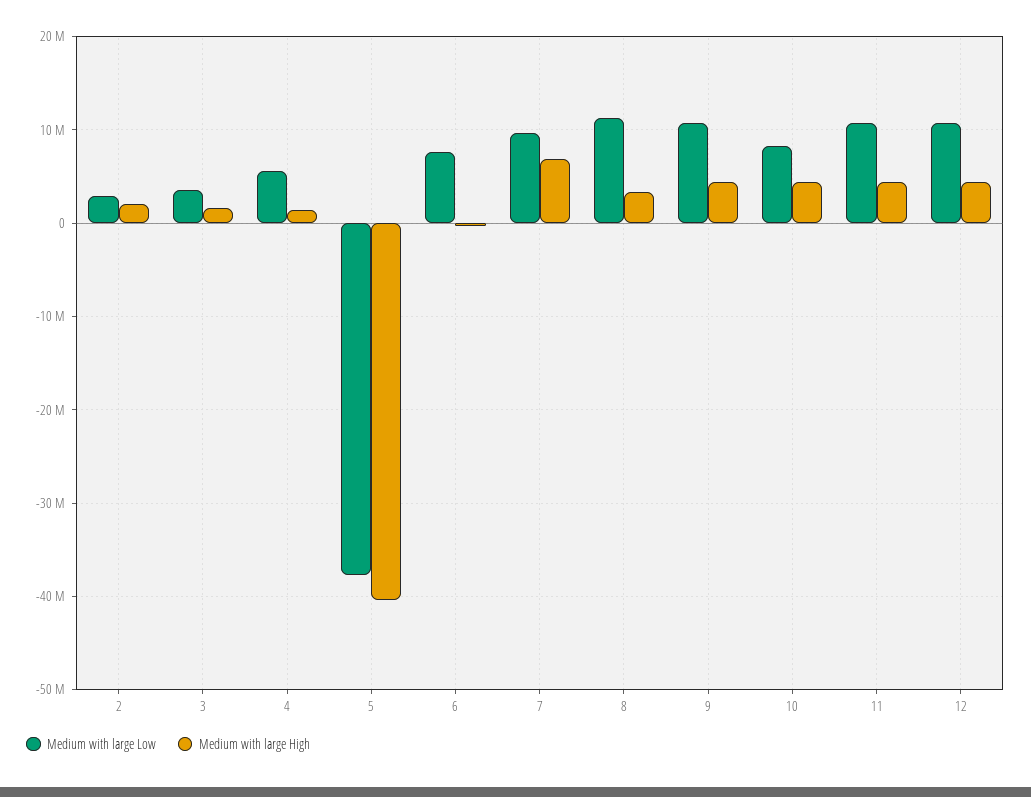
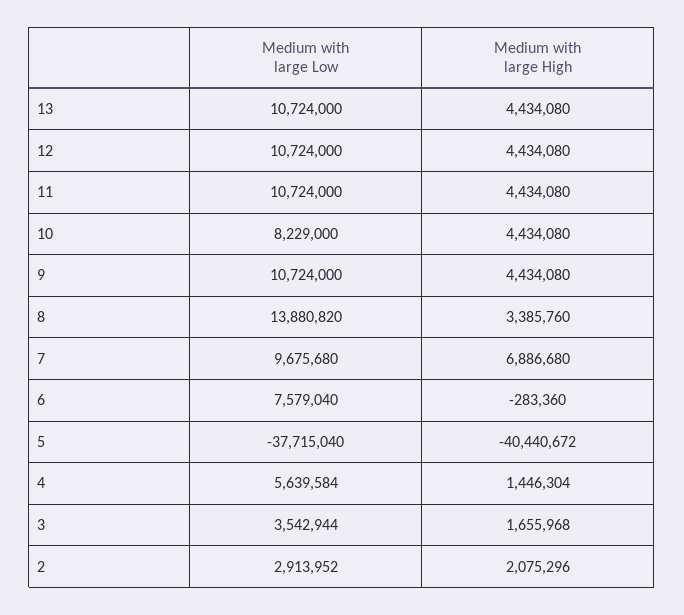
  {
    "Medium with large Low": {
      "2": 2913952,
      "3": 3542944,
      "4": 5639584,
      "5": -37715040,
      "6": 7579040,
      "7": 9675680,
-     "8": 11000000,
+     "8": 13880820,
      "9": 10724000,
      "10": 8229000,
      "11": 10724000,
-     "12": 10724000
+     "12": 10724000,
+     "13": 10724000
    },
    "Medium with large High": {
      "2": 2075296,
      "3": 1655968,
      "4": 1446304,
      "5": -40440672,
      "6": -283360,
      "7": 6886680,
      "8": 3385760,
      "9": 4434080,
      "10": 4434080,
      "11": 4434080,
-     "12": 4434080
+     "12": 4434080,
+     "13": 4434080
    }
  }

